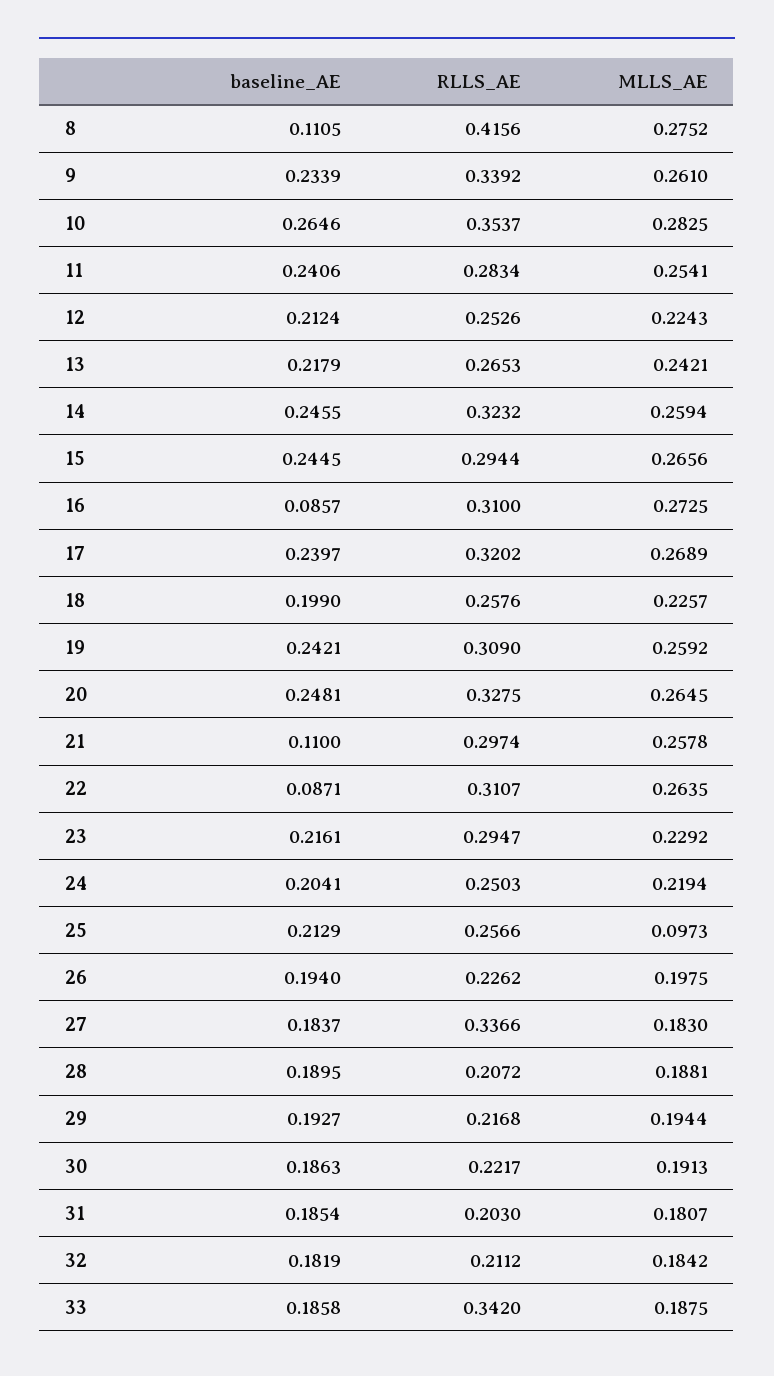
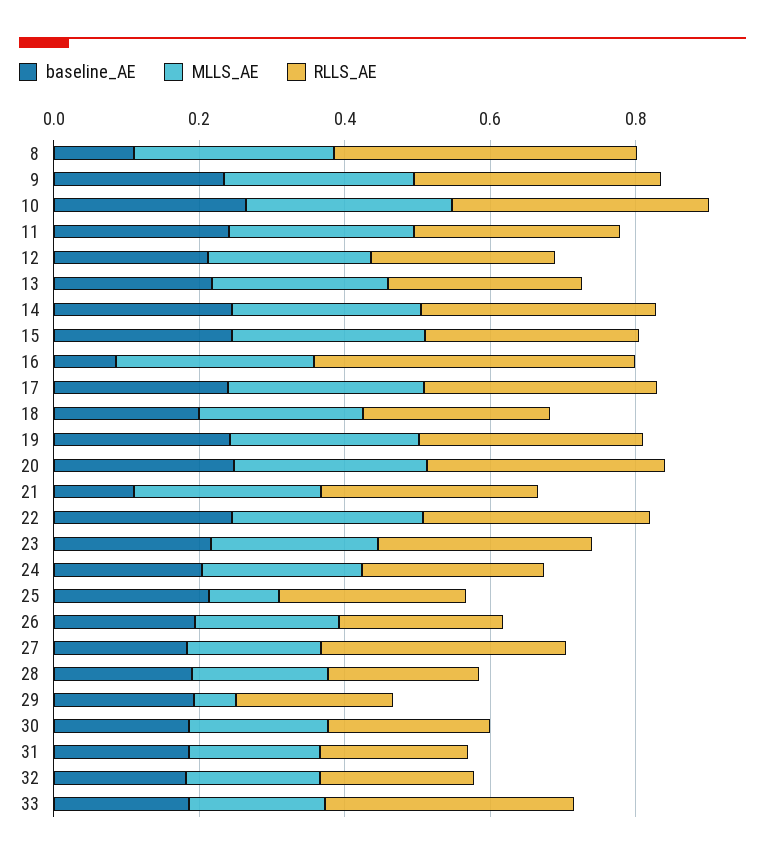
  {
    "baseline_AE": {
      "8": 0.1105,
      "9": 0.2339,
      "10": 0.2646,
      "11": 0.2406,
      "12": 0.2124,
      "13": 0.2179,
      "14": 0.2455,
      "15": 0.2445,
      "16": 0.0857,
      "17": 0.2397,
      "18": 0.199,
      "19": 0.2421,
      "20": 0.2481,
      "21": 0.11,
-     "22": 0.0871,
+     "22": 0.25,
      "23": 0.2161,
      "24": 0.2041,
      "25": 0.2129,
      "26": 0.194,
      "27": 0.1837,
      "28": 0.1895,
      "29": 0.1927,
      "30": 0.1863,
      "31": 0.1854,
      "32": 0.1819,
      "33": 0.1858
    },
    "RLLS_AE": {
      "8": 0.4156,
      "9": 0.3392,
      "10": 0.3537,
      "11": 0.2834,
      "12": 0.2526,
      "13": 0.2653,
      "14": 0.3232,
      "15": 0.2944,
-     "16": 0.31,
+     "16": 0.45,
      "17": 0.3202,
      "18": 0.2576,
      "19": 0.309,
      "20": 0.3275,
      "21": 0.2974,
      "22": 0.3107,
      "23": 0.2947,
      "24": 0.2503,
      "25": 0.2566,
      "26": 0.2262,
      "27": 0.3366,
      "28": 0.2072,
      "29": 0.2168,
      "30": 0.2217,
      "31": 0.203,
      "32": 0.2112,
      "33": 0.342
    },
    "MLLS_AE": {
      "8": 0.2752,
      "9": 0.261,
      "10": 0.2825,
      "11": 0.2541,
      "12": 0.2243,
      "13": 0.2421,
      "14": 0.2594,
      "15": 0.2656,
      "16": 0.2725,
      "17": 0.2689,
      "18": 0.2257,
      "19": 0.2592,
      "20": 0.2645,
      "21": 0.2578,
      "22": 0.2635,
      "23": 0.2292,
      "24": 0.2194,
      "25": 0.0973,
      "26": 0.1975,
      "27": 0.183,
      "28": 0.1881,
-     "29": 0.1944,
+     "29": 0.05,
      "30": 0.1913,
      "31": 0.1807,
      "32": 0.1842,
      "33": 0.1875
    }
  }

